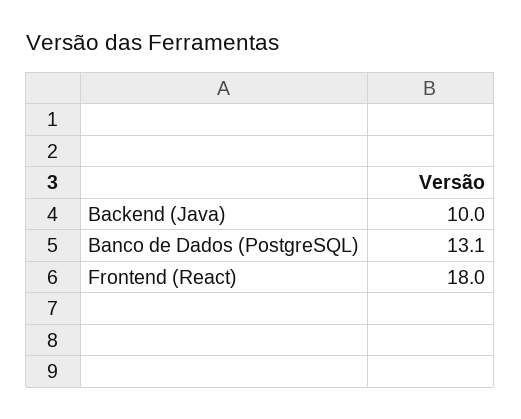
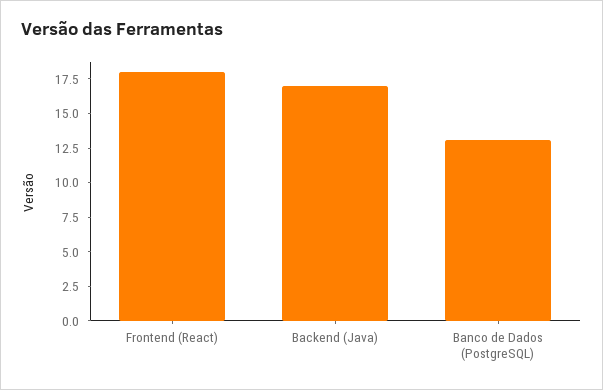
  {
-   "Backend (Java)": 10,
+   "Backend (Java)": 17.5,
    "Banco de Dados (PostgreSQL)": 13.1,
    "Frontend (React)": 18
  }

